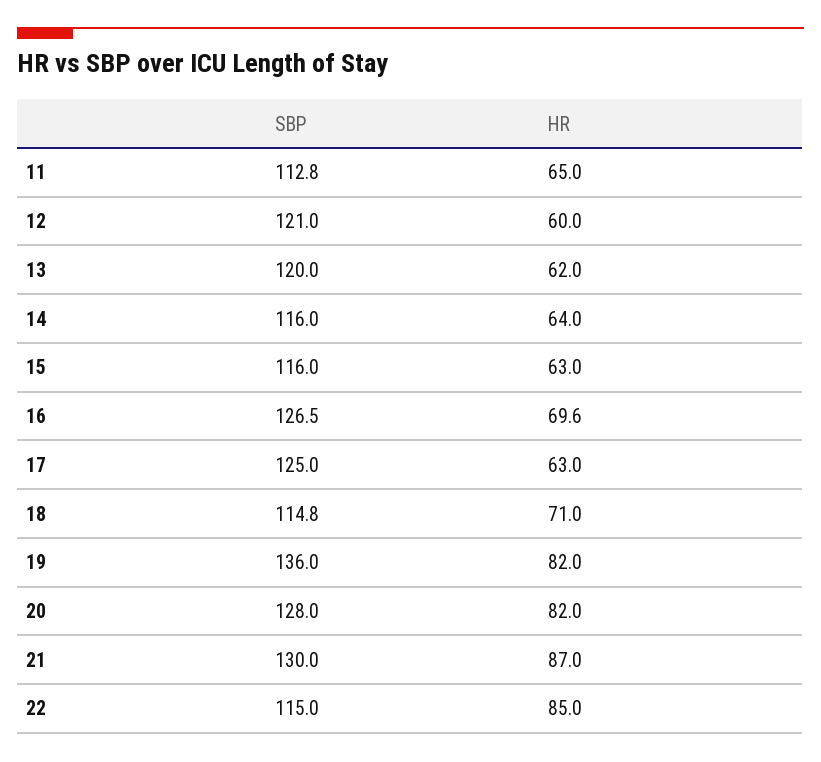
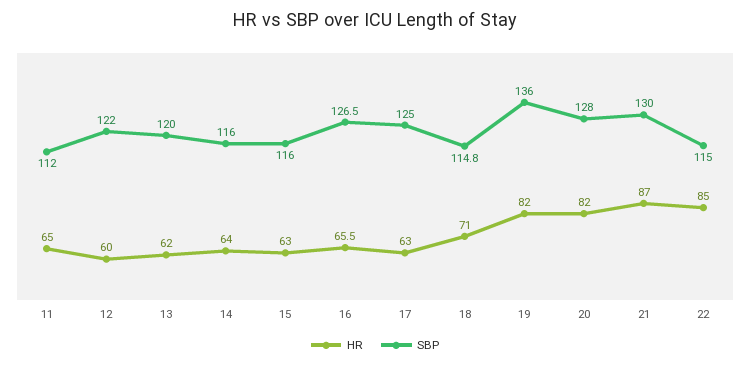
  {
    "SBP": {
-     "11": 112.8,
+     "11": 112,
-     "12": 121,
+     "12": 122,
      "13": 120,
      "14": 116,
      "15": 116,
      "16": 126.5,
      "17": 125,
      "18": 114.8,
      "19": 136,
      "20": 128,
      "21": 130,
      "22": 115
    },
    "HR": {
      "11": 65,
      "12": 60,
      "13": 62,
      "14": 64,
      "15": 63,
-     "16": 69.6,
+     "16": 65.5,
      "17": 63,
      "18": 71,
      "19": 82,
      "20": 82,
      "21": 87,
      "22": 85
    }
  }

